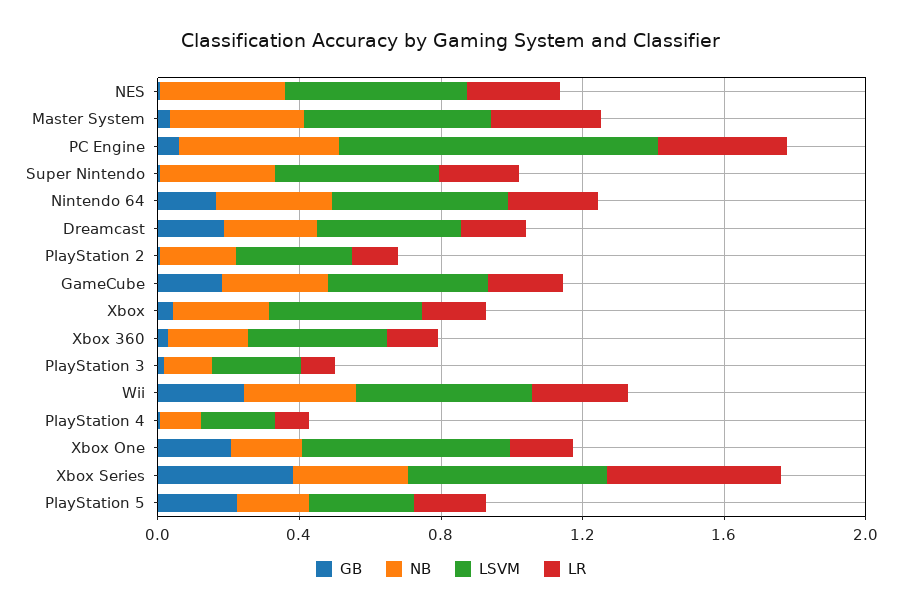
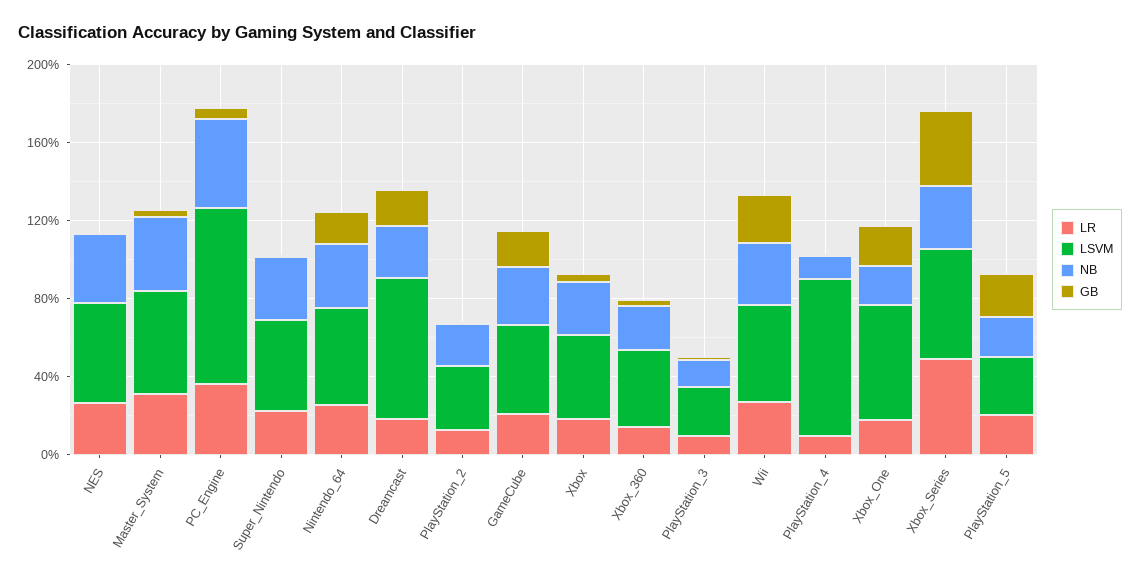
  {
    "GB": {
      "NES": 0,
      "Master System": 0,
      "PC Engine": 0.1,
      "Super Nintendo": 0,
      "Nintendo 64": 0.2,
      "Dreamcast": 0.2,
      "PlayStation 2": 0,
      "GameCube": 0.2,
      "Xbox": 0,
      "Xbox 360": 0,
      "PlayStation 3": 0,
      "Wii": 0.2,
      "PlayStation 4": 0,
      "Xbox One": 0.2,
      "Xbox Series": 0.4,
      "PlayStation 5": 0.2
    },
    "NB": {
      "NES": 0.4,
      "Master System": 0.4,
      "PC Engine": 0.5,
      "Super Nintendo": 0.3,
      "Nintendo 64": 0.3,
      "Dreamcast": 0.3,
      "PlayStation 2": 0.2,
      "GameCube": 0.3,
      "Xbox": 0.3,
      "Xbox 360": 0.2,
      "PlayStation 3": 0.1,
      "Wii": 0.3,
      "PlayStation 4": 0.1,
      "Xbox One": 0.2,
      "Xbox Series": 0.3,
      "PlayStation 5": 0.2
    },
    "LSVM": {
      "NES": 0.5,
      "Master System": 0.5,
      "PC Engine": 0.9,
      "Super Nintendo": 0.5,
      "Nintendo 64": 0.5,
-     "Dreamcast": 0.4,
+     "Dreamcast": 0.7,
      "PlayStation 2": 0.3,
      "GameCube": 0.5,
      "Xbox": 0.4,
      "Xbox 360": 0.4,
      "PlayStation 3": 0.3,
      "Wii": 0.5,
-     "PlayStation 4": 0.2,
+     "PlayStation 4": 0.8,
      "Xbox One": 0.6,
      "Xbox Series": 0.6,
      "PlayStation 5": 0.3
    },
    "LR": {
      "NES": 0.3,
      "Master System": 0.3,
      "PC Engine": 0.4,
      "Super Nintendo": 0.2,
      "Nintendo 64": 0.3,
      "Dreamcast": 0.2,
      "PlayStation 2": 0.1,
      "GameCube": 0.2,
      "Xbox": 0.2,
      "Xbox 360": 0.1,
      "PlayStation 3": 0.1,
      "Wii": 0.3,
      "PlayStation 4": 0.1,
      "Xbox One": 0.2,
      "Xbox Series": 0.5,
      "PlayStation 5": 0.2
    }
  }

